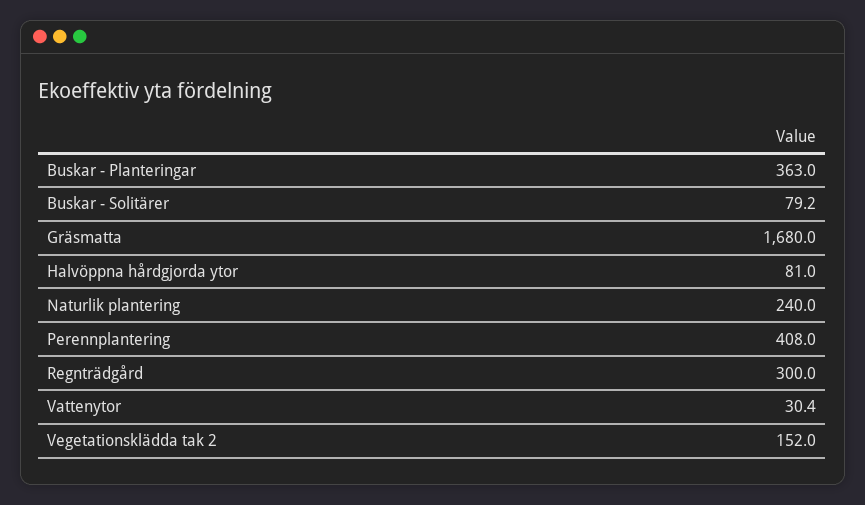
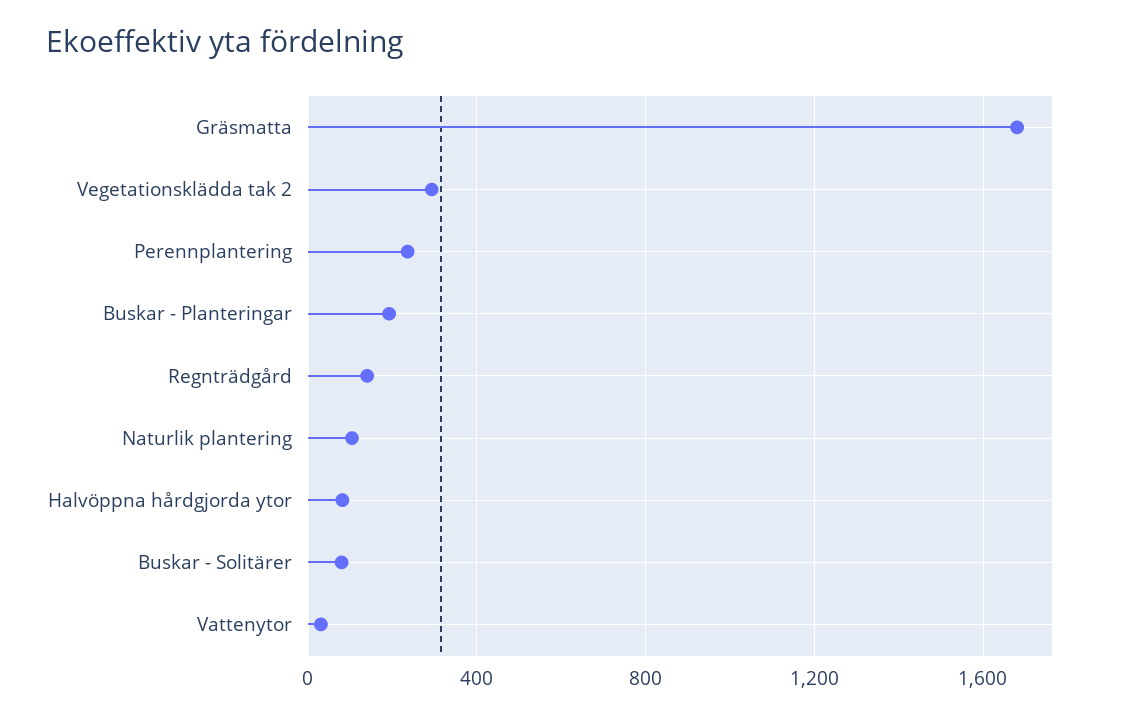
  {
-   "Buskar - Planteringar": 363,
+   "Buskar - Planteringar": 200,
    "Buskar - Solitärer": 79.2,
    "Gräsmatta": 1680,
    "Halvöppna hårdgjorda ytor": 81,
-   "Naturlik plantering": 240,
+   "Naturlik plantering": 100,
-   "Perennplantering": 408,
+   "Perennplantering": 250,
-   "Regnträdgård": 300,
+   "Regnträdgård": 150,
    "Vattenytor": 30.4,
-   "Vegetationsklädda tak 2": 152
+   "Vegetationsklädda tak 2": 300
  }

